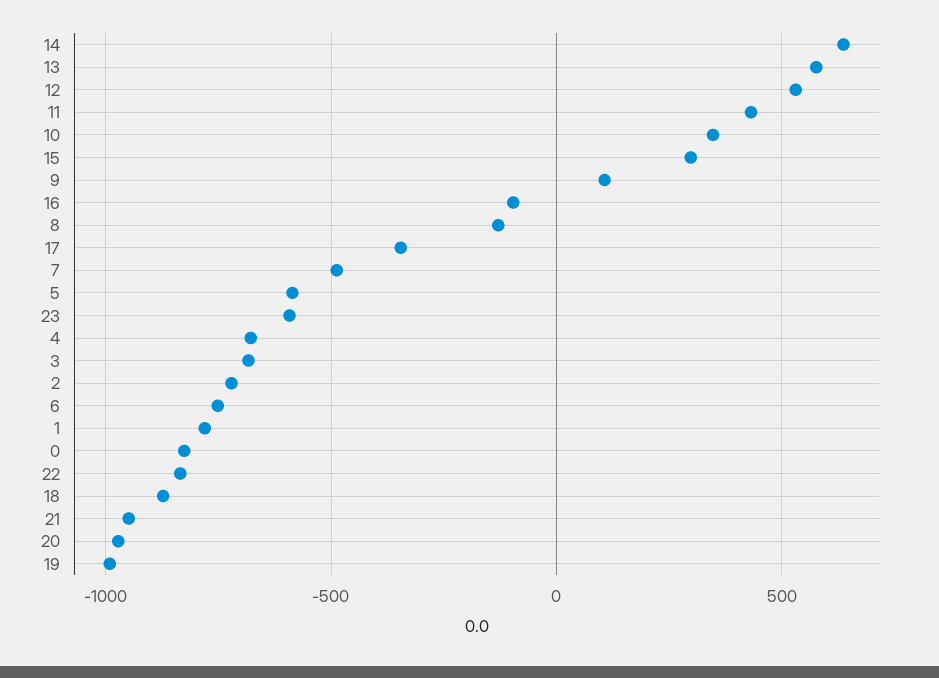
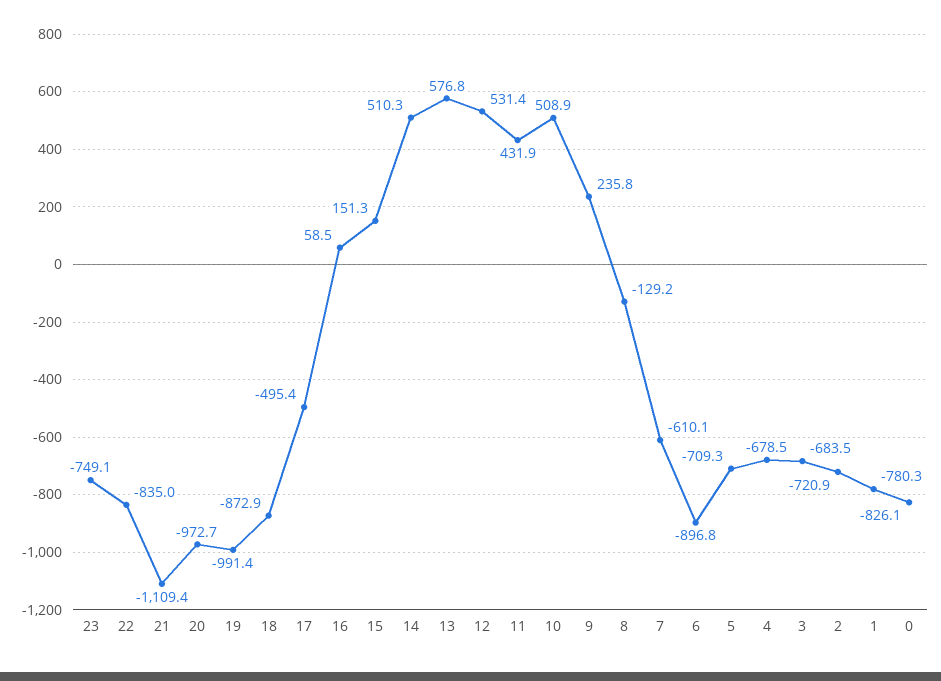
  {
-   "14": 650,
+   "14": 510.3,
    "13": 576.8,
    "12": 531.4,
    "11": 431.9,
-   "10": 350,
+   "10": 508.9,
-   "15": 300,
+   "15": 151.3,
-   "9": 100,
+   "9": 235.8,
-   "16": -100,
+   "16": 58.5,
    "8": -129.2,
-   "17": -350,
+   "17": -495.4,
-   "7": -500,
+   "7": -610.1,
-   "5": -600,
+   "5": -709.3,
-   "23": -600,
+   "23": -749.1,
    "4": -678.5,
    "3": -683.5,
    "2": -720.9,
-   "6": -750,
+   "6": -896.8,
    "1": -780.3,
    "0": -826.1,
    "22": -835,
    "18": -872.9,
-   "21": -950,
+   "21": -1109.4,
    "20": -972.7,
    "19": -991.4
  }

